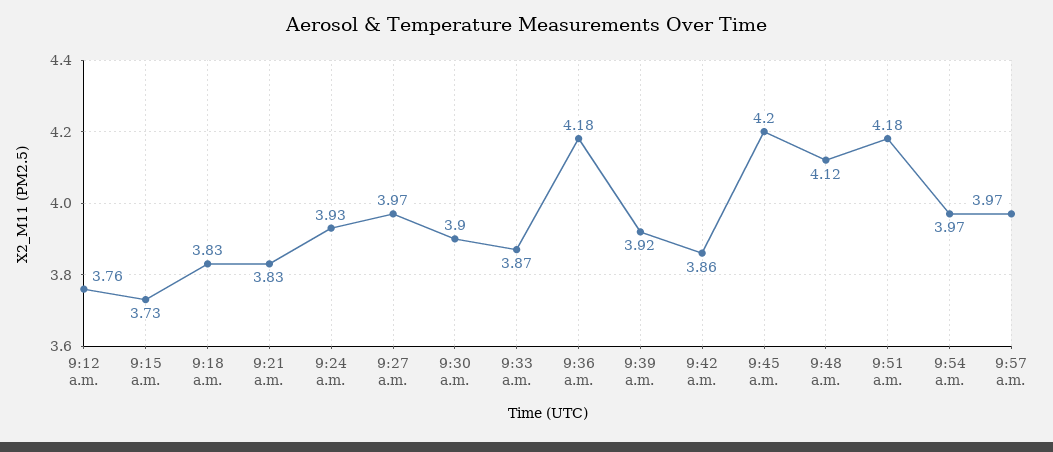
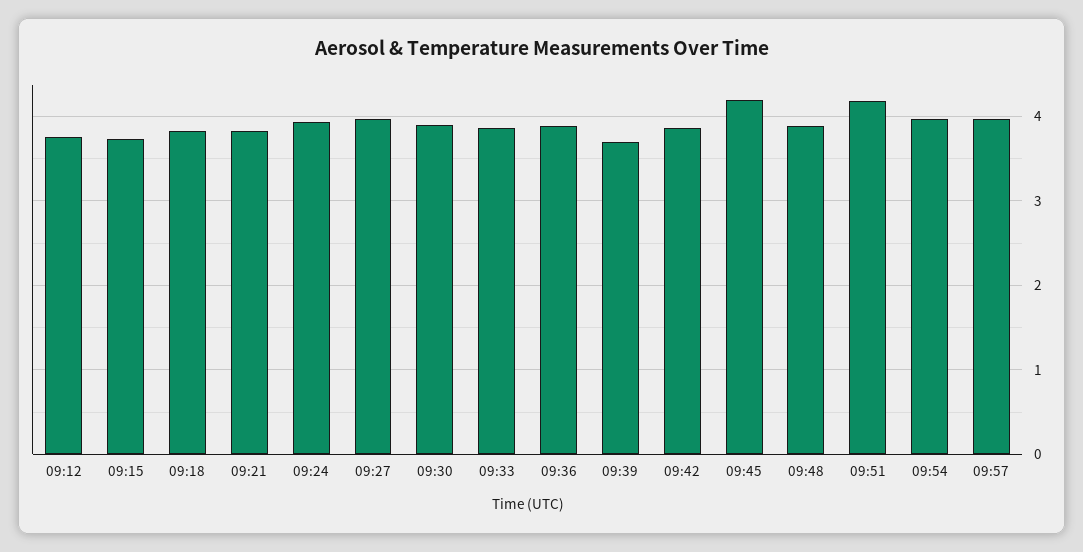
  {
    "9:12 a.m.": 3.76,
    "9:15 a.m.": 3.73,
    "9:18 a.m.": 3.83,
    "9:21 a.m.": 3.83,
    "9:24 a.m.": 3.93,
    "9:27 a.m.": 3.97,
    "9:30 a.m.": 3.9,
    "9:33 a.m.": 3.87,
-   "9:36 a.m.": 4.18,
+   "9:36 a.m.": 3.9,
-   "9:39 a.m.": 3.92,
+   "9:39 a.m.": 3.7,
    "9:42 a.m.": 3.86,
    "9:45 a.m.": 4.2,
-   "9:48 a.m.": 4.12,
+   "9:48 a.m.": 3.9,
    "9:51 a.m.": 4.18,
    "9:54 a.m.": 3.97,
    "9:57 a.m.": 3.97
  }

